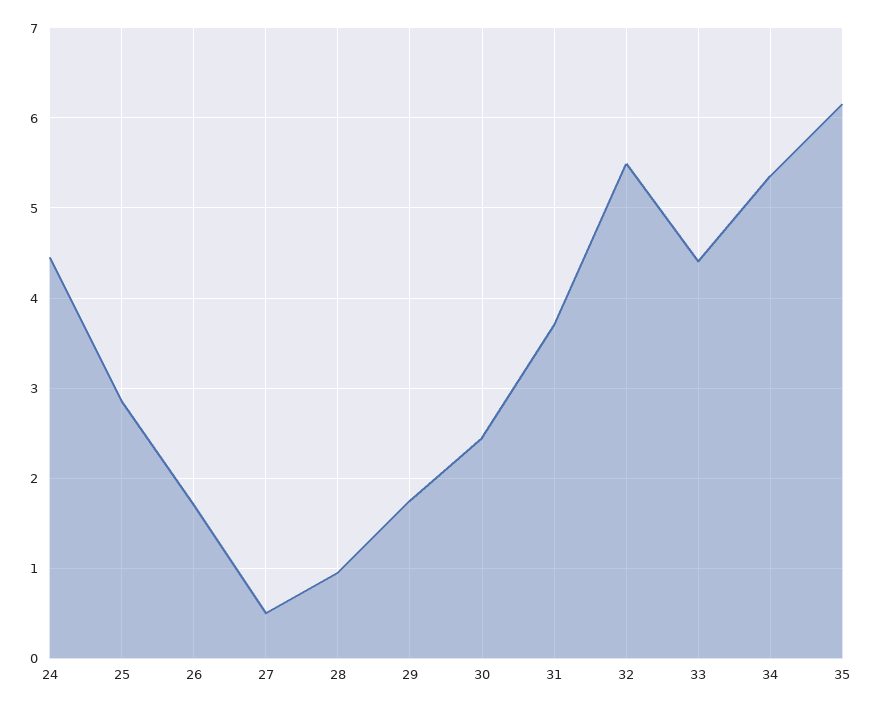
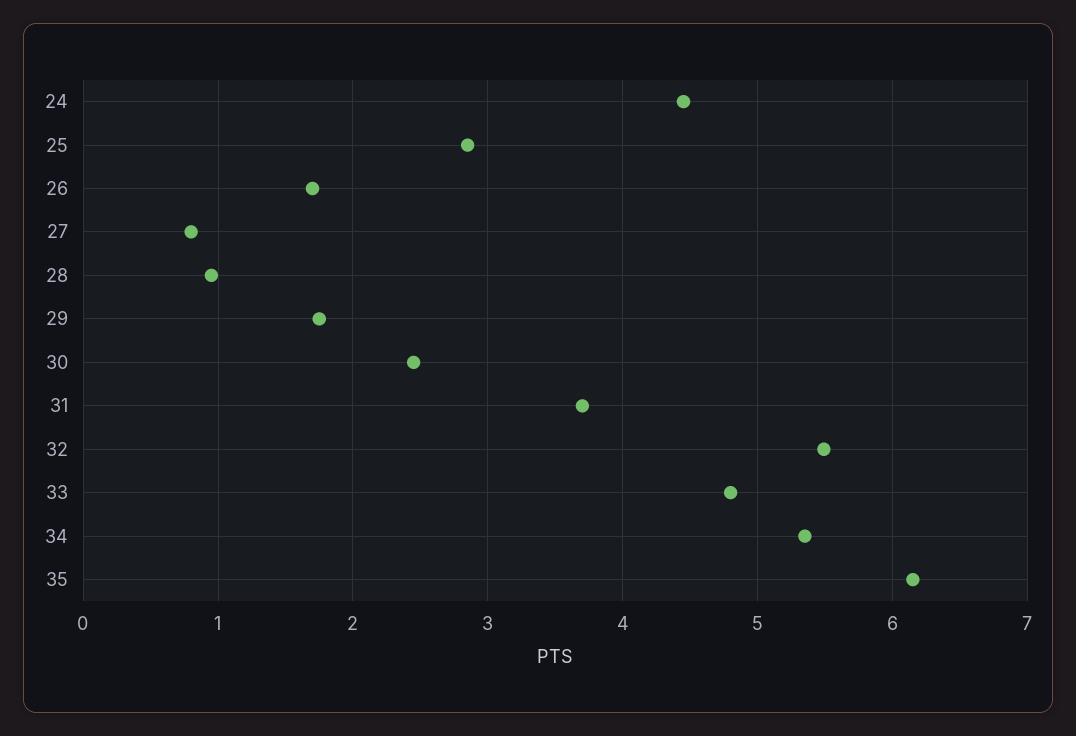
  {
    "24": 4.5,
    "25": 2.9,
    "26": 1.7,
-   "27": 0.5,
+   "27": 0.8,
    "28": 1,
    "29": 1.8,
    "30": 2.5,
    "31": 3.7,
    "32": 5.5,
-   "33": 4.4,
+   "33": 4.8,
    "34": 5.4,
    "35": 6.2
  }

